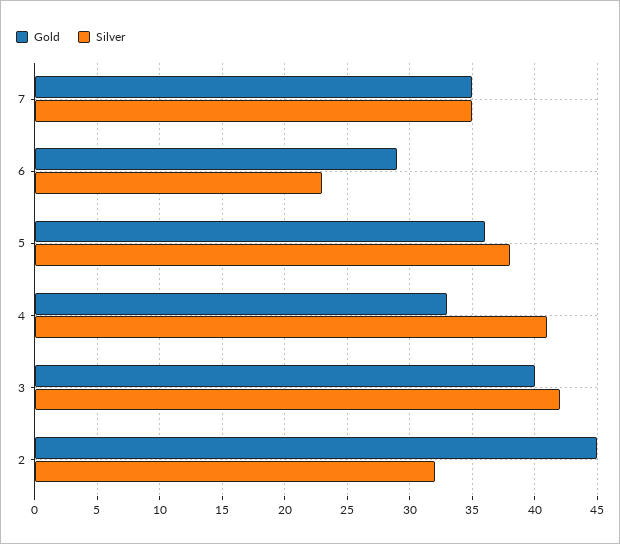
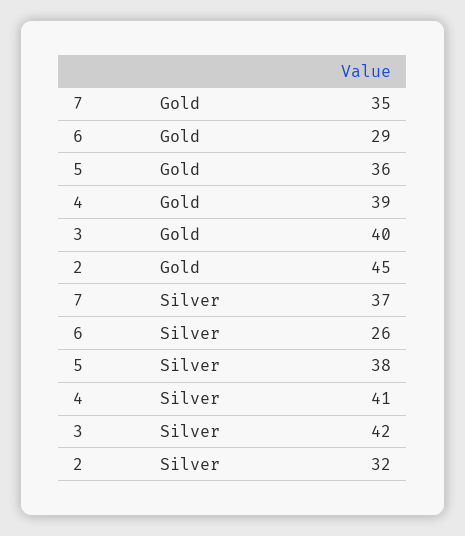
  {
    "Gold": {
      "7": 35,
      "6": 29,
      "5": 36,
-     "4": 33,
+     "4": 39,
      "3": 40,
      "2": 45
    },
    "Silver": {
-     "7": 35,
+     "7": 37,
-     "6": 23,
+     "6": 26,
      "5": 38,
      "4": 41,
      "3": 42,
      "2": 32
    }
  }

